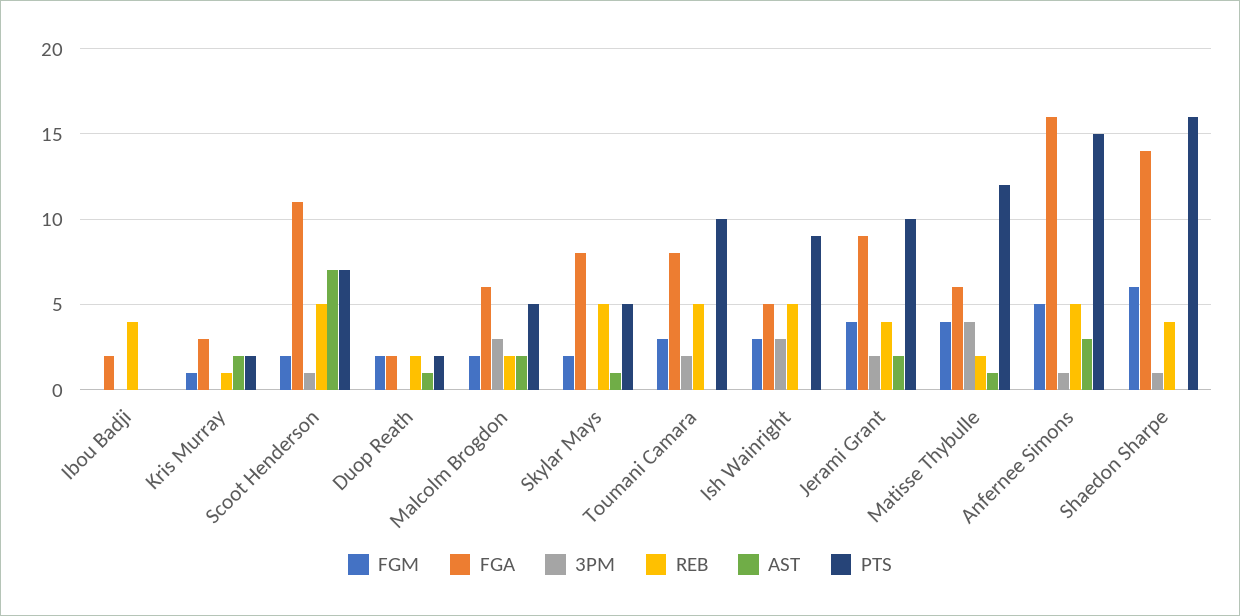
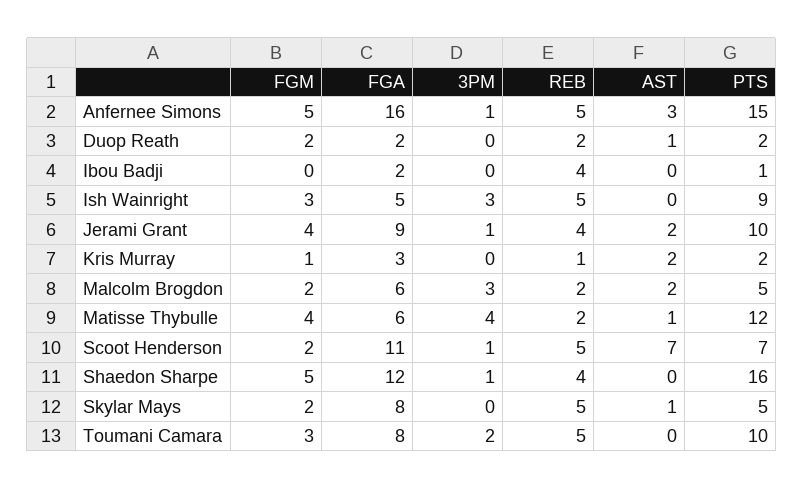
  {
    "FGM": {
      "Ibou Badji": 0,
      "Kris Murray": 1,
      "Scoot Henderson": 2,
      "Duop Reath": 2,
      "Malcolm Brogdon": 2,
      "Skylar Mays": 2,
      "Toumani Camara": 3,
      "Ish Wainright": 3,
      "Jerami Grant": 4,
      "Matisse Thybulle": 4,
      "Anfernee Simons": 5,
-     "Shaedon Sharpe": 6
+     "Shaedon Sharpe": 5
    },
    "FGA": {
      "Ibou Badji": 2,
      "Kris Murray": 3,
      "Scoot Henderson": 11,
      "Duop Reath": 2,
      "Malcolm Brogdon": 6,
      "Skylar Mays": 8,
      "Toumani Camara": 8,
      "Ish Wainright": 5,
      "Jerami Grant": 9,
      "Matisse Thybulle": 6,
      "Anfernee Simons": 16,
-     "Shaedon Sharpe": 14
+     "Shaedon Sharpe": 12
    },
    "3PM": {
      "Ibou Badji": 0,
      "Kris Murray": 0,
      "Scoot Henderson": 1,
      "Duop Reath": 0,
      "Malcolm Brogdon": 3,
      "Skylar Mays": 0,
      "Toumani Camara": 2,
      "Ish Wainright": 3,
-     "Jerami Grant": 2,
+     "Jerami Grant": 1,
      "Matisse Thybulle": 4,
      "Anfernee Simons": 1,
      "Shaedon Sharpe": 1
    },
    "REB": {
      "Ibou Badji": 4,
      "Kris Murray": 1,
      "Scoot Henderson": 5,
      "Duop Reath": 2,
      "Malcolm Brogdon": 2,
      "Skylar Mays": 5,
      "Toumani Camara": 5,
      "Ish Wainright": 5,
      "Jerami Grant": 4,
      "Matisse Thybulle": 2,
      "Anfernee Simons": 5,
      "Shaedon Sharpe": 4
    },
    "AST": {
      "Ibou Badji": 0,
      "Kris Murray": 2,
      "Scoot Henderson": 7,
      "Duop Reath": 1,
      "Malcolm Brogdon": 2,
      "Skylar Mays": 1,
      "Toumani Camara": 0,
      "Ish Wainright": 0,
      "Jerami Grant": 2,
      "Matisse Thybulle": 1,
      "Anfernee Simons": 3,
      "Shaedon Sharpe": 0
    },
    "PTS": {
-     "Ibou Badji": 0,
+     "Ibou Badji": 1,
      "Kris Murray": 2,
      "Scoot Henderson": 7,
      "Duop Reath": 2,
      "Malcolm Brogdon": 5,
      "Skylar Mays": 5,
      "Toumani Camara": 10,
      "Ish Wainright": 9,
      "Jerami Grant": 10,
      "Matisse Thybulle": 12,
      "Anfernee Simons": 15,
      "Shaedon Sharpe": 16
    }
  }

